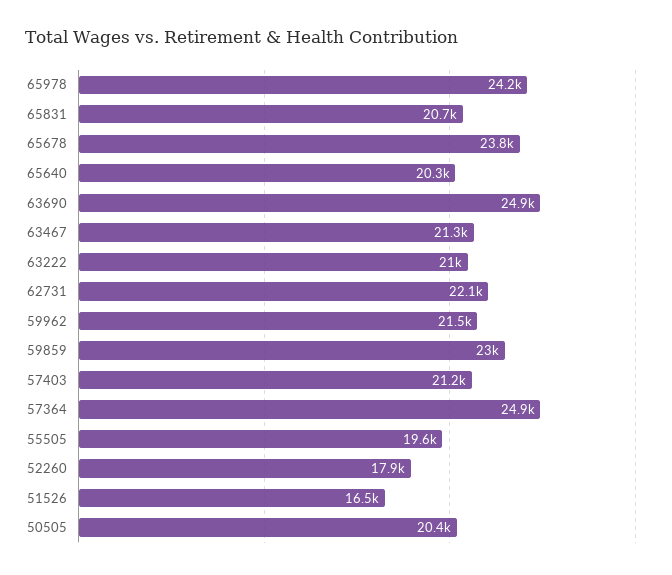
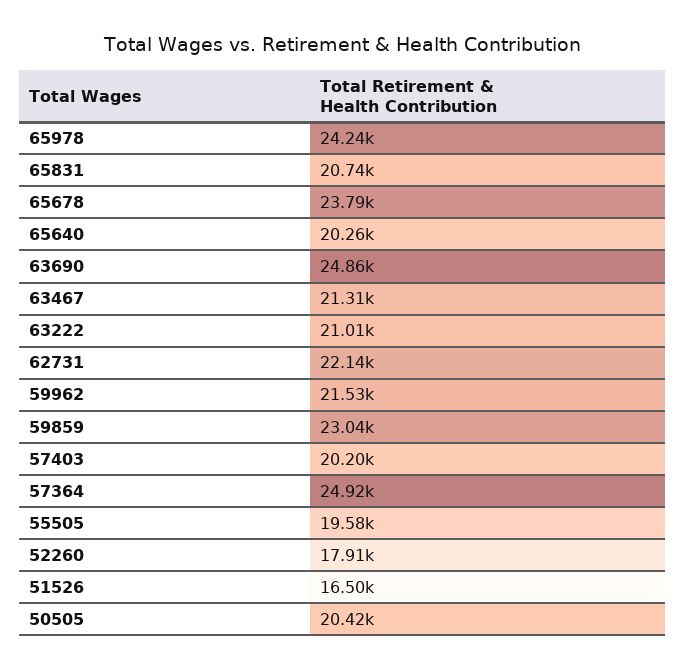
  {
    "65978": 24240,
    "65831": 20740,
    "65678": 23790,
    "65640": 20260,
    "63690": 24860,
    "63467": 21310,
    "63222": 21010,
    "62731": 22140,
    "59962": 21530,
    "59859": 23040,
-   "57403": 21200,
+   "57403": 20200,
    "57364": 24920,
    "55505": 19580,
    "52260": 17910,
    "51526": 16500,
    "50505": 20420
  }

